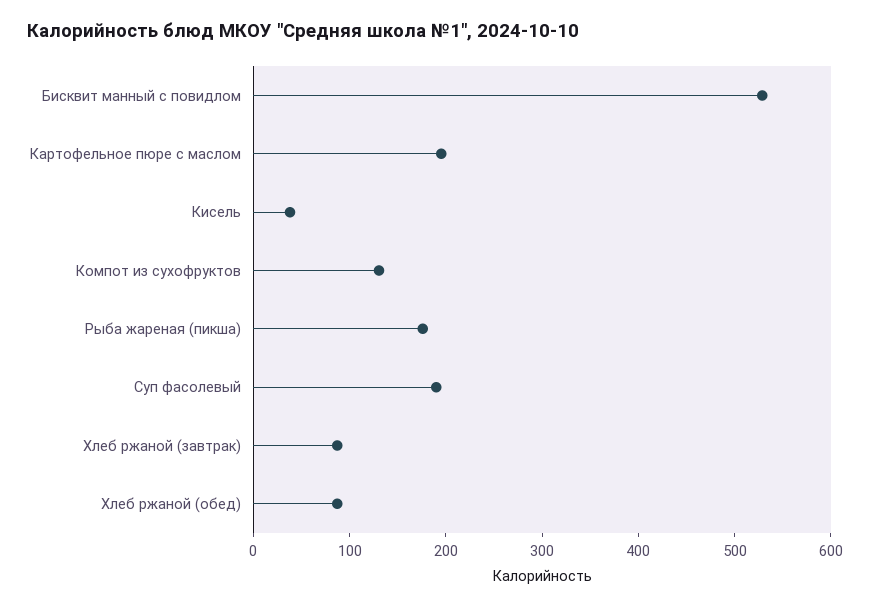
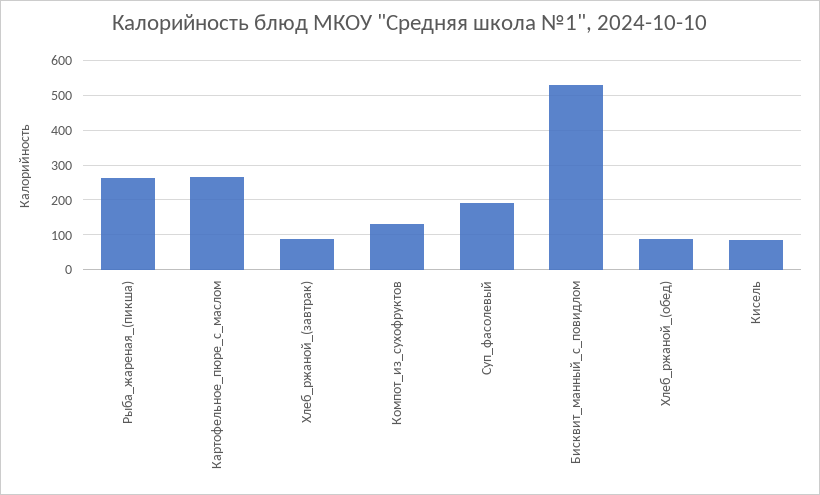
  {
    "Бисквит манный с повидлом": 520,
-   "Картофельное пюре с маслом": 200,
+   "Картофельное пюре с маслом": 260,
-   "Кисель": 40,
+   "Кисель": 80,
    "Компот из сухофруктов": 140,
-   "Рыба жареная (пикша)": 180,
+   "Рыба жареная (пикша)": 260,
    "Суп фасолевый": 200,
    "Хлеб ржаной (завтрак)": 80,
    "Хлеб ржаной (обед)": 80
  }

